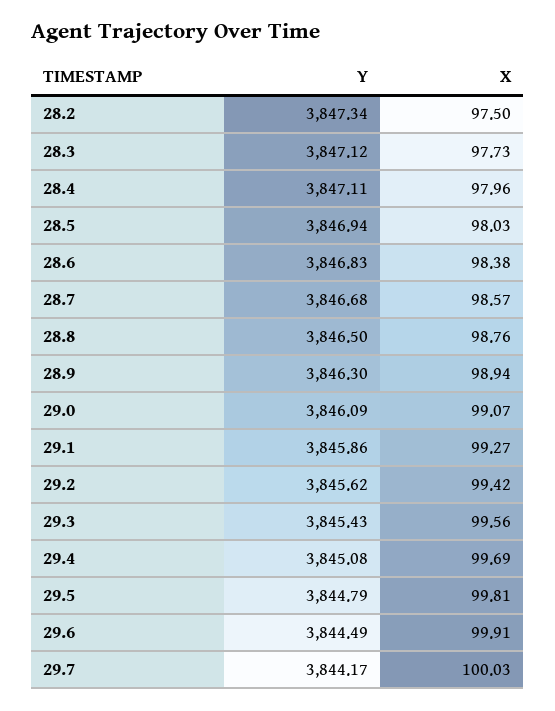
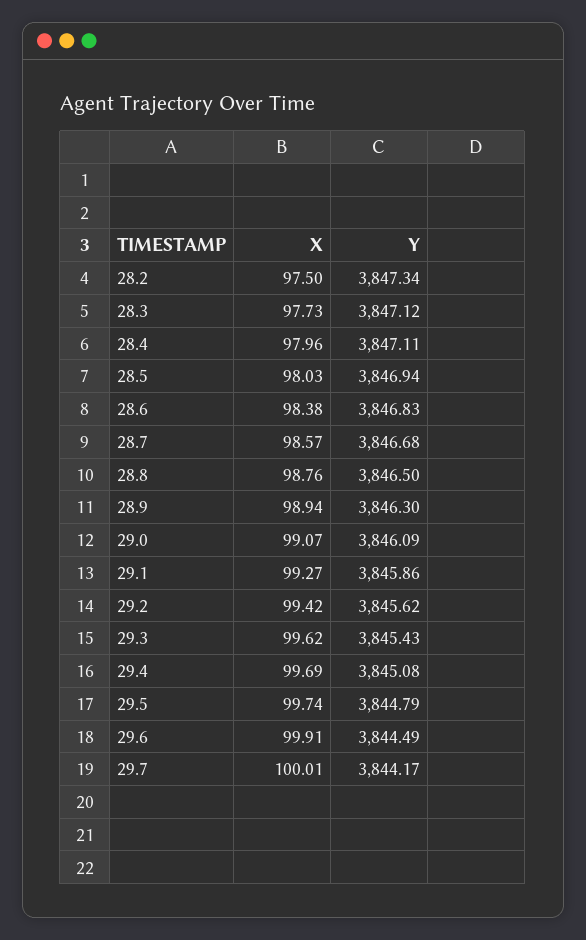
  {
    "Y": {
      "28.2": 3847.34,
      "28.3": 3847.12,
      "28.4": 3847.11,
      "28.5": 3846.94,
      "28.6": 3846.83,
      "28.7": 3846.68,
      "28.8": 3846.5,
      "28.9": 3846.3,
      "29.0": 3846.09,
      "29.1": 3845.86,
      "29.2": 3845.62,
      "29.3": 3845.43,
      "29.4": 3845.08,
      "29.5": 3844.79,
      "29.6": 3844.49,
      "29.7": 3844.17
    },
    "X": {
      "28.2": 97.5,
      "28.3": 97.73,
      "28.4": 97.96,
      "28.5": 98.03,
      "28.6": 98.38,
      "28.7": 98.57,
      "28.8": 98.76,
      "28.9": 98.94,
      "29.0": 99.07,
      "29.1": 99.27,
      "29.2": 99.42,
-     "29.3": 99.56,
+     "29.3": 99.62,
      "29.4": 99.69,
-     "29.5": 99.81,
+     "29.5": 99.74,
      "29.6": 99.91,
-     "29.7": 100.03
+     "29.7": 100.01
    }
  }

